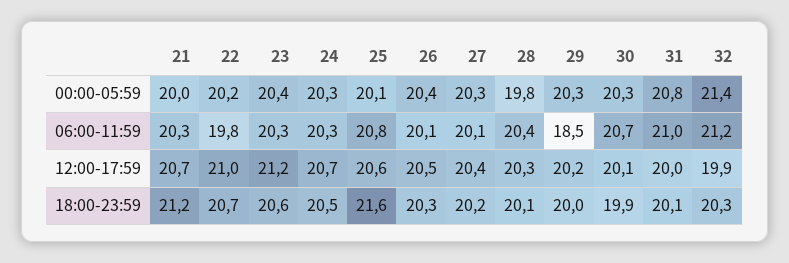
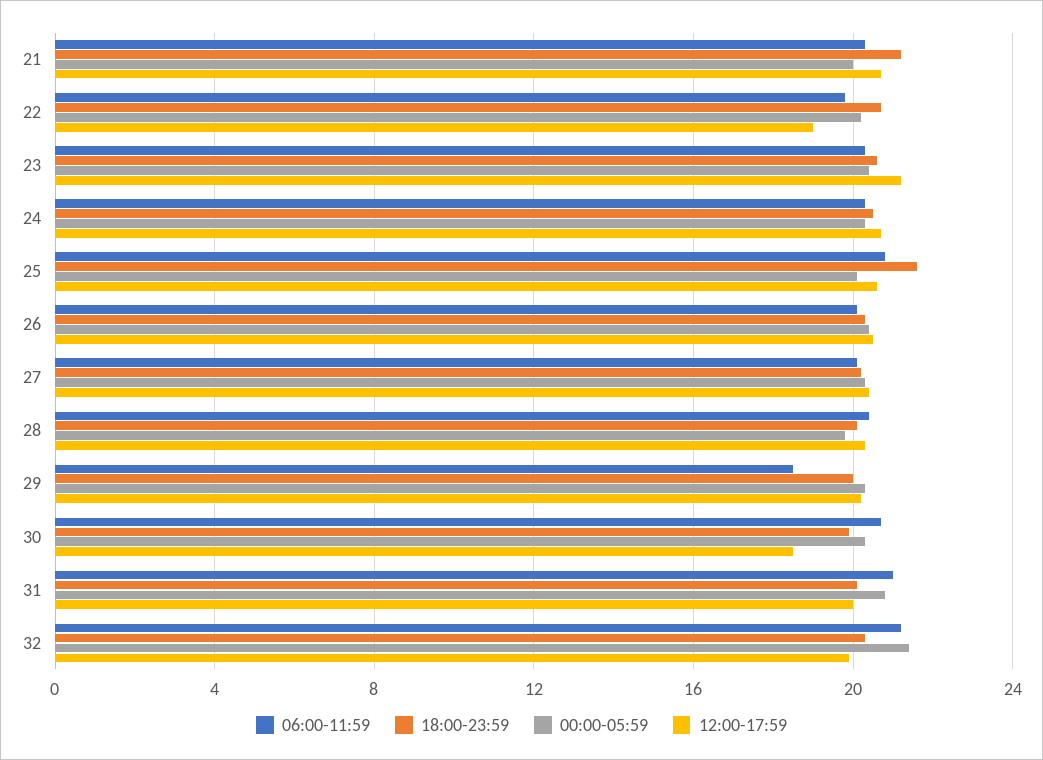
  {
    "00:00-05:59": {
      "21": 20,
      "22": 20.2,
      "23": 20.4,
      "24": 20.3,
      "25": 20.1,
      "26": 20.4,
      "27": 20.3,
      "28": 19.8,
      "29": 20.3,
      "30": 20.3,
      "31": 20.8,
      "32": 21.4
    },
    "06:00-11:59": {
      "21": 20.3,
      "22": 19.8,
      "23": 20.3,
      "24": 20.3,
      "25": 20.8,
      "26": 20.1,
      "27": 20.1,
      "28": 20.4,
      "29": 18.5,
      "30": 20.7,
      "31": 21,
      "32": 21.2
    },
    "12:00-17:59": {
      "21": 20.7,
-     "22": 21,
+     "22": 19,
      "23": 21.2,
      "24": 20.7,
      "25": 20.6,
      "26": 20.5,
      "27": 20.4,
      "28": 20.3,
      "29": 20.2,
-     "30": 20.1,
+     "30": 18.5,
      "31": 20,
      "32": 19.9
    },
    "18:00-23:59": {
      "21": 21.2,
      "22": 20.7,
      "23": 20.6,
      "24": 20.5,
      "25": 21.6,
      "26": 20.3,
      "27": 20.2,
      "28": 20.1,
      "29": 20,
      "30": 19.9,
      "31": 20.1,
      "32": 20.3
    }
  }

